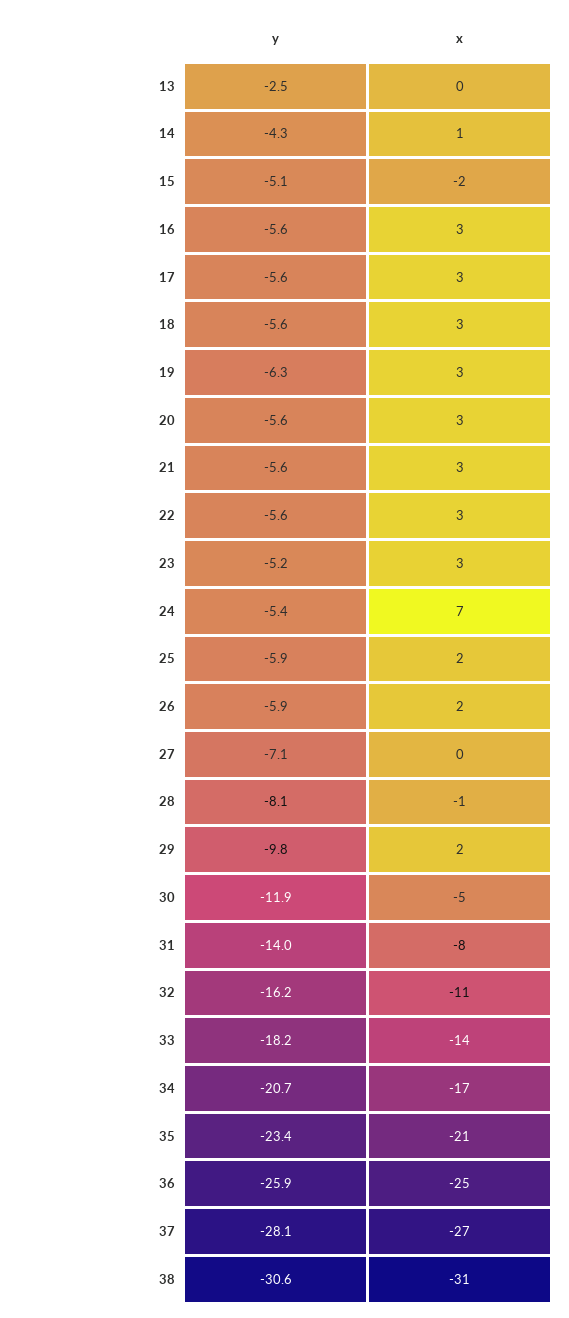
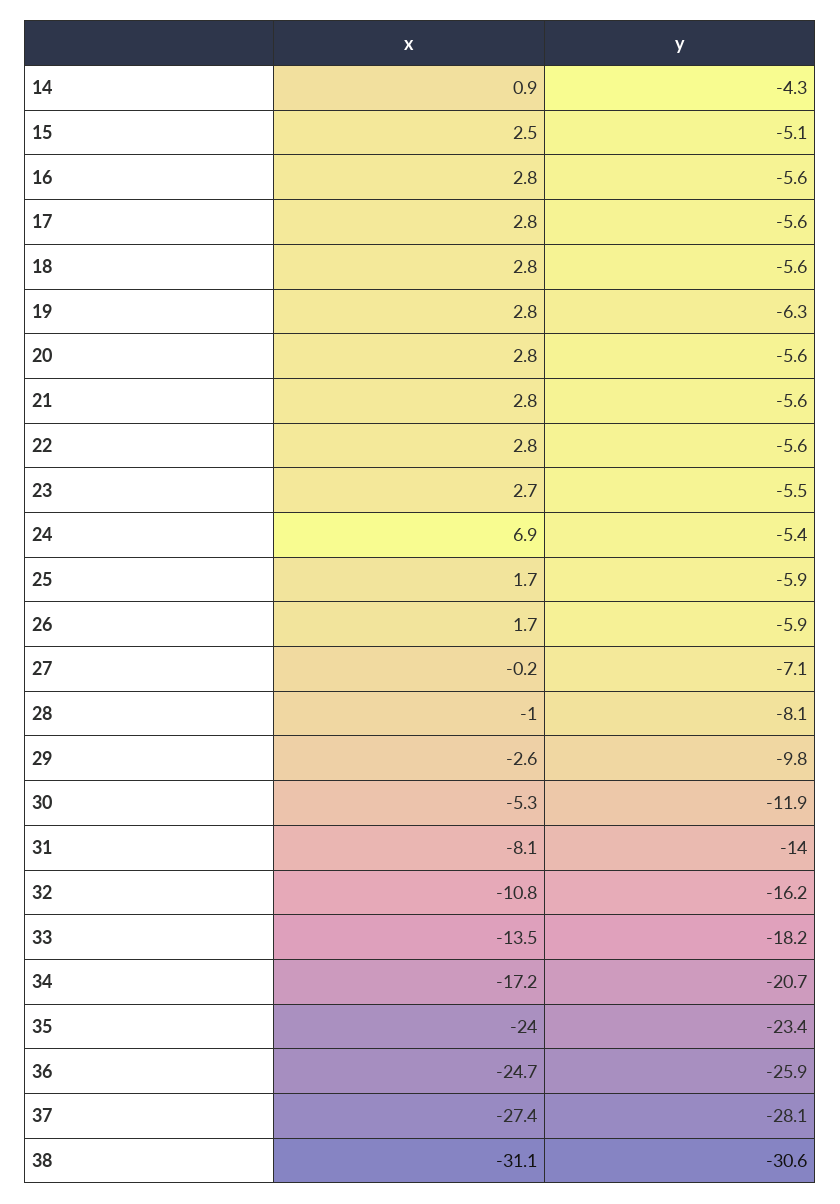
  {
    "y": {
-     "13": -2.5,
      "14": -4.3,
      "15": -5.1,
      "16": -5.6,
      "17": -5.6,
      "18": -5.6,
      "19": -6.3,
      "20": -5.6,
      "21": -5.6,
      "22": -5.6,
-     "23": -5.2,
+     "23": -5.5,
      "24": -5.4,
      "25": -5.9,
      "26": -5.9,
      "27": -7.1,
      "28": -8.1,
      "29": -9.8,
      "30": -11.9,
      "31": -14,
      "32": -16.2,
      "33": -18.2,
      "34": -20.7,
      "35": -23.4,
      "36": -25.9,
      "37": -28.1,
      "38": -30.6
    },
    "x": {
-     "13": 0,
      "14": 0.9,
-     "15": -2,
+     "15": 2.5,
      "16": 2.8,
      "17": 2.8,
      "18": 2.8,
      "19": 2.8,
      "20": 2.8,
      "21": 2.8,
      "22": 2.8,
      "23": 2.7,
      "24": 6.9,
      "25": 1.7,
      "26": 1.7,
      "27": -0.2,
      "28": -1,
-     "29": 2,
+     "29": -2.6,
      "30": -5.3,
      "31": -8.1,
      "32": -10.8,
      "33": -13.5,
      "34": -17.2,
-     "35": -21,
+     "35": -24,
      "36": -24.7,
      "37": -27.4,
      "38": -31.1
    }
  }

